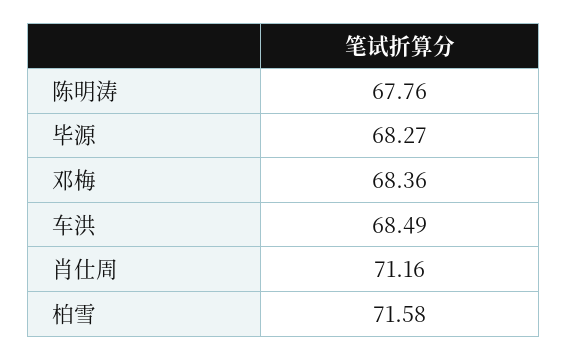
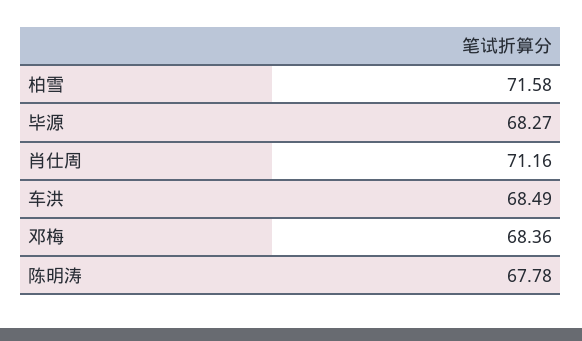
  {
-   "陈明涛": 67.76,
+   "陈明涛": 67.78,
    "毕源": 68.27,
    "邓梅": 68.36,
    "车洪": 68.49,
    "肖仕周": 71.16,
    "柏雪": 71.58
  }

